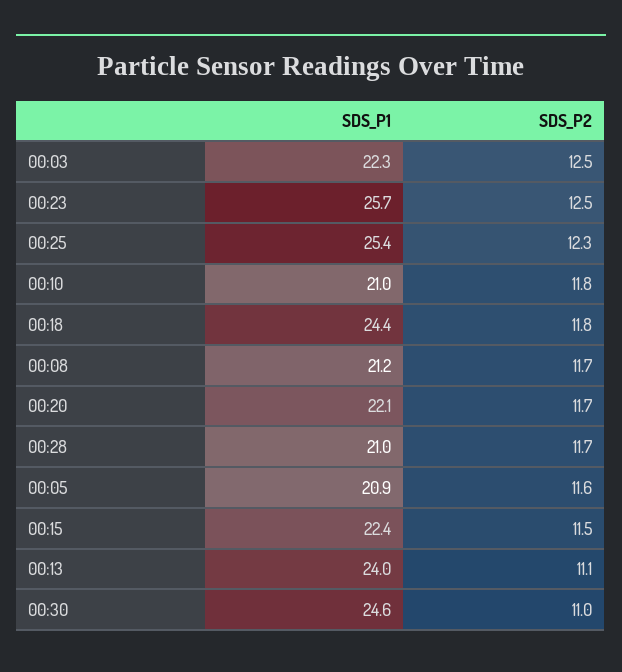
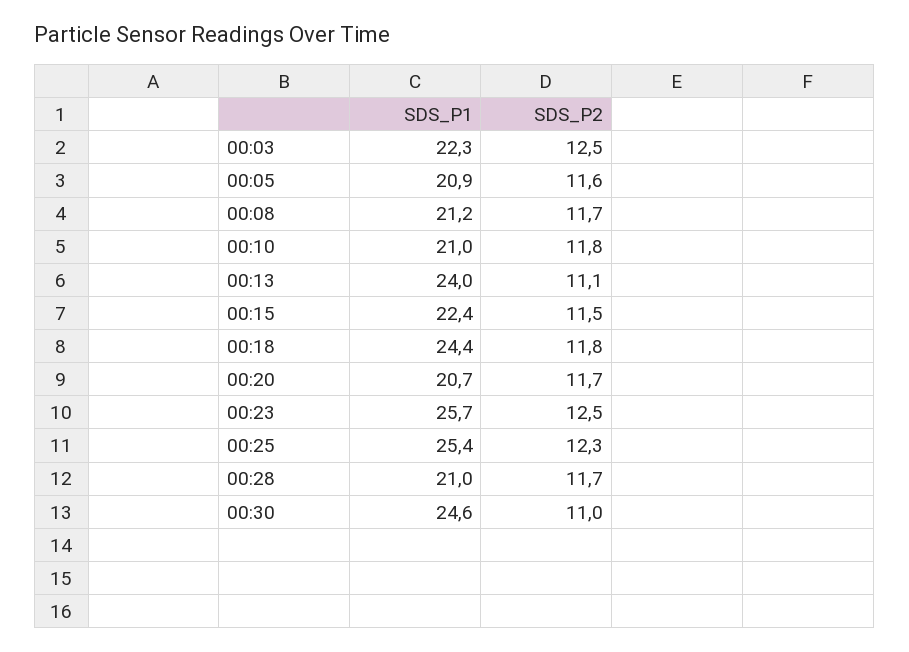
  {
    "SDS_P1": {
      "00:03": 22.3,
      "00:23": 25.7,
      "00:25": 25.4,
      "00:10": 21,
      "00:18": 24.4,
      "00:08": 21.2,
-     "00:20": 22.1,
+     "00:20": 20.7,
      "00:28": 21,
      "00:05": 20.9,
      "00:15": 22.4,
      "00:13": 24,
      "00:30": 24.6
    },
    "SDS_P2": {
      "00:03": 12.5,
      "00:23": 12.5,
      "00:25": 12.3,
      "00:10": 11.8,
      "00:18": 11.8,
      "00:08": 11.7,
      "00:20": 11.7,
      "00:28": 11.7,
      "00:05": 11.6,
      "00:15": 11.5,
      "00:13": 11.1,
      "00:30": 11
    }
  }

